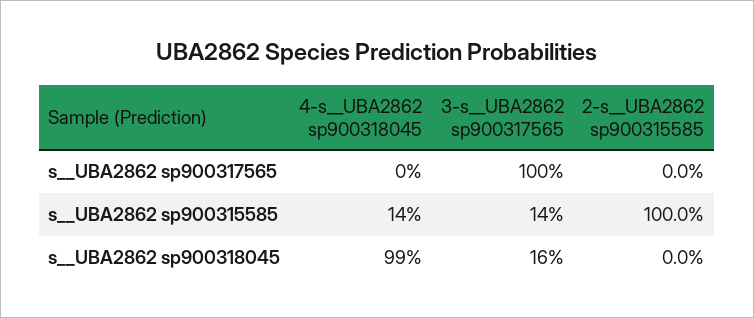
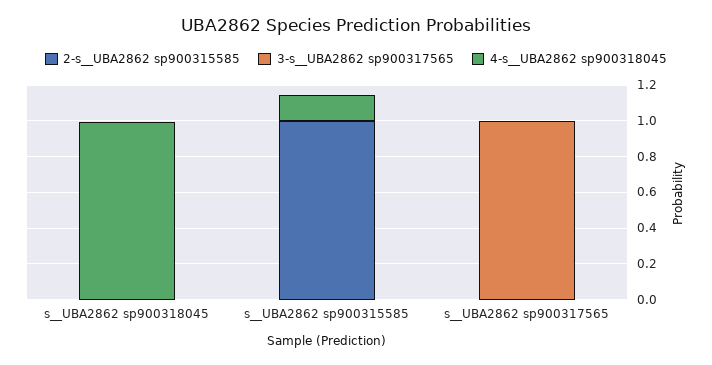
  {
    "4-s__UBA2862 sp900318045": {
      "s__UBA2862 sp900317565": 0,
      "s__UBA2862 sp900315585": 0.14,
      "s__UBA2862 sp900318045": 0.99
    },
    "3-s__UBA2862 sp900317565": {
      "s__UBA2862 sp900317565": 1,
-     "s__UBA2862 sp900315585": 0.14,
+     "s__UBA2862 sp900315585": 0,
-     "s__UBA2862 sp900318045": 0.16
+     "s__UBA2862 sp900318045": 0
    },
    "2-s__UBA2862 sp900315585": {
      "s__UBA2862 sp900317565": 0,
      "s__UBA2862 sp900315585": 1,
      "s__UBA2862 sp900318045": 0
    }
  }

